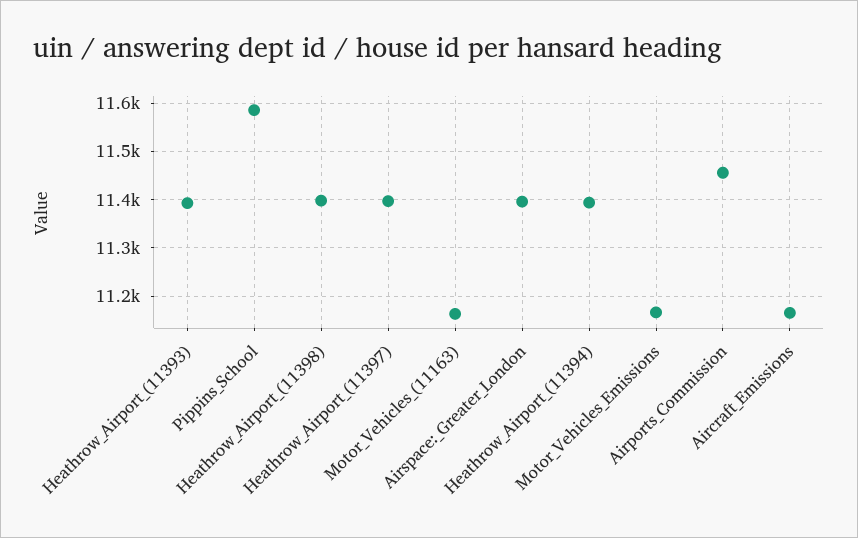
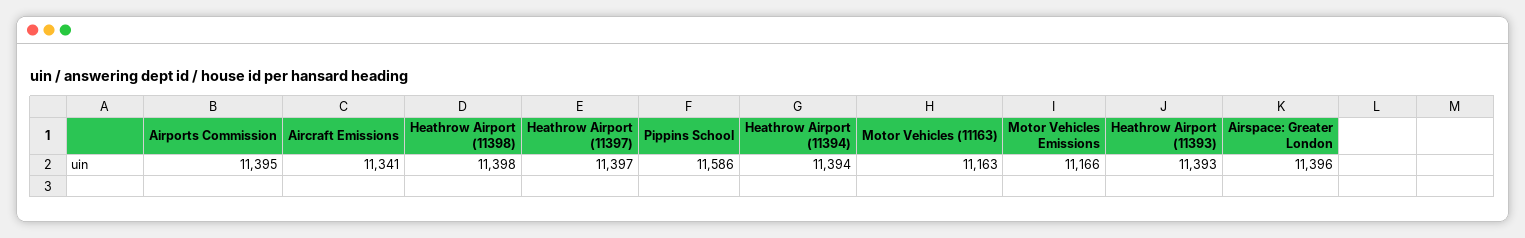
  {
    "Heathrow_Airport_(11393)": 11393,
    "Pippins_School": 11586,
    "Heathrow_Airport_(11398)": 11398,
    "Heathrow_Airport_(11397)": 11397,
    "Motor_Vehicles_(11163)": 11163,
    "Airspace:_Greater_London": 11396,
    "Heathrow_Airport_(11394)": 11394,
    "Motor_Vehicles_Emissions": 11166,
-   "Airports_Commission": 11460,
+   "Airports_Commission": 11395,
-   "Aircraft_Emissions": 11160
+   "Aircraft_Emissions": 11341
  }

